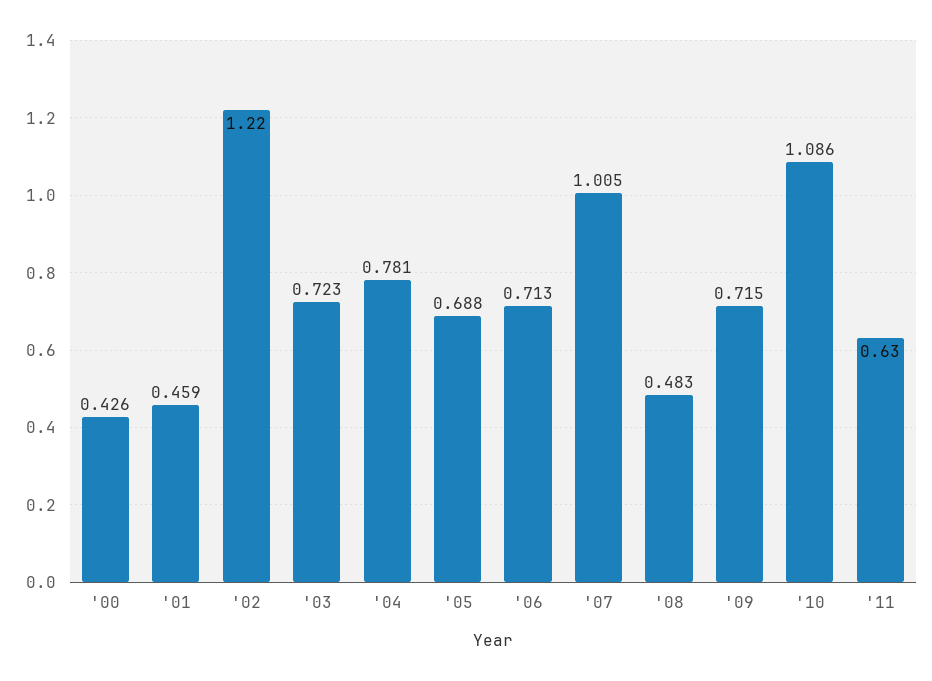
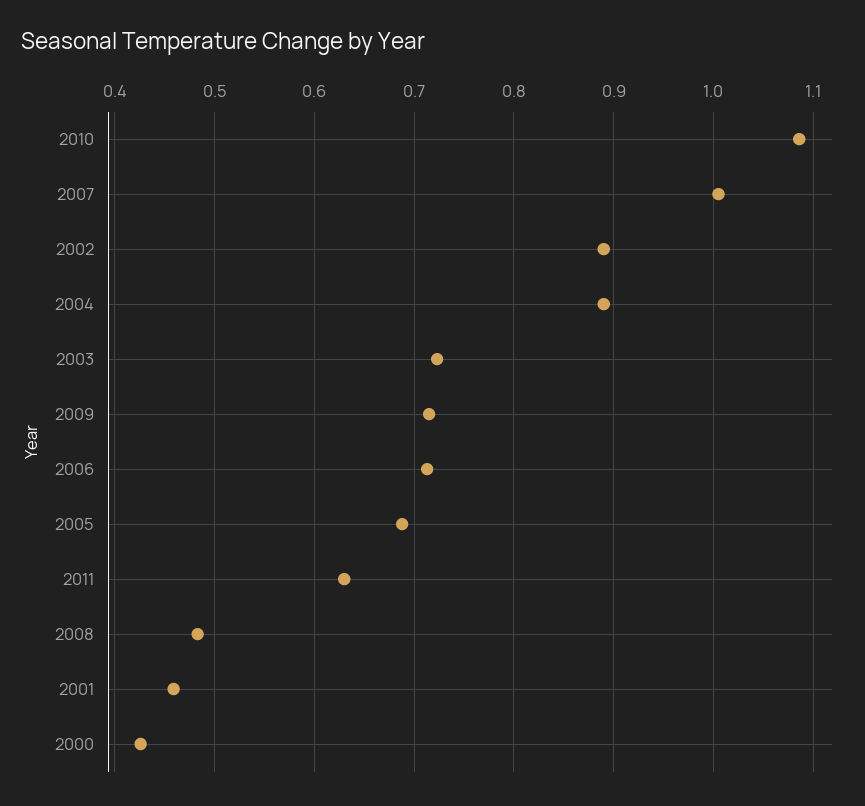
  {
    "'00": 0.426,
    "'01": 0.459,
-   "'02": 1.22,
+   "'02": 0.89,
    "'03": 0.723,
-   "'04": 0.781,
+   "'04": 0.89,
    "'05": 0.688,
    "'06": 0.713,
    "'07": 1.005,
    "'08": 0.483,
    "'09": 0.715,
    "'10": 1.086,
    "'11": 0.63
  }

